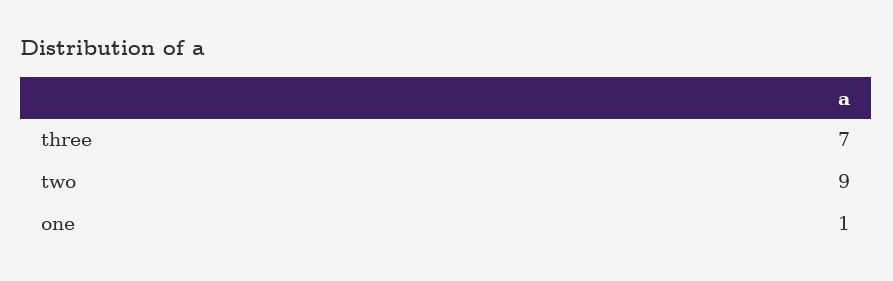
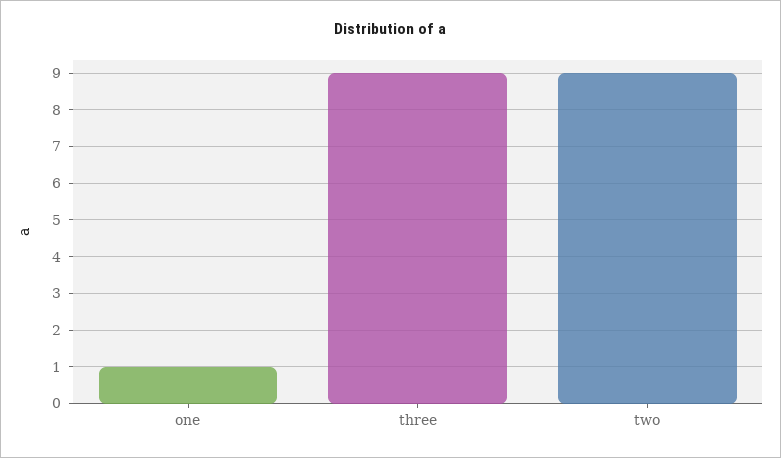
  {
-   "three": 7,
+   "three": 9,
    "two": 9,
    "one": 1
  }

